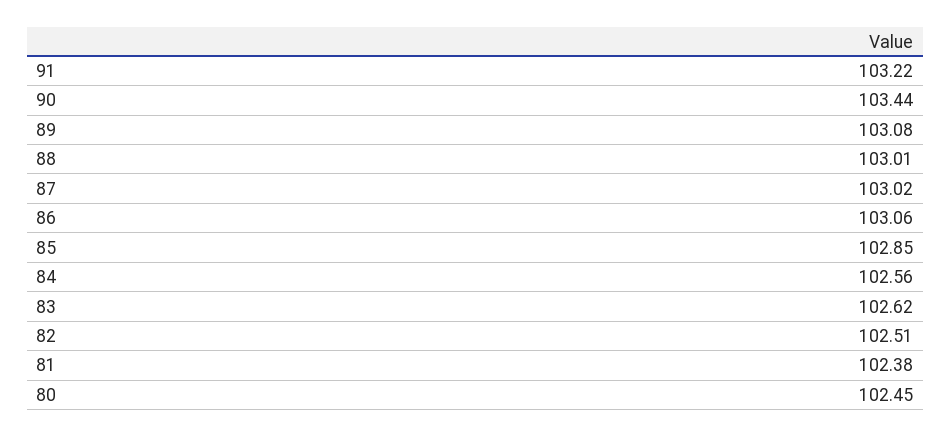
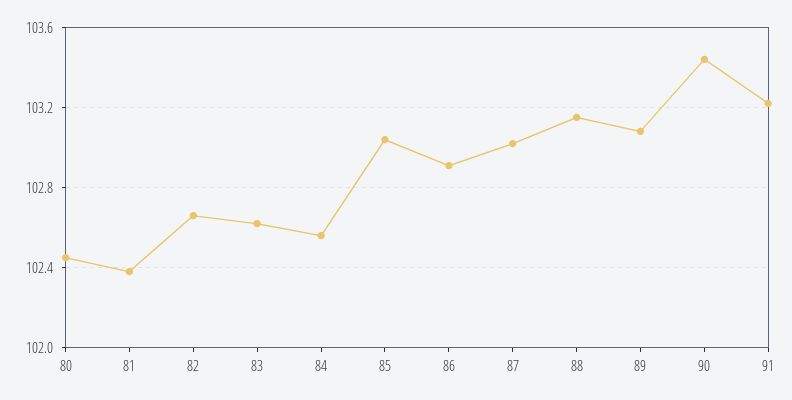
  {
    "91": 103.22,
    "90": 103.44,
    "89": 103.08,
-   "88": 103.01,
+   "88": 103.15,
    "87": 103.02,
-   "86": 103.06,
+   "86": 102.9,
-   "85": 102.85,
+   "85": 103.05,
    "84": 102.56,
    "83": 102.62,
-   "82": 102.51,
+   "82": 102.65,
    "81": 102.38,
    "80": 102.45
  }

